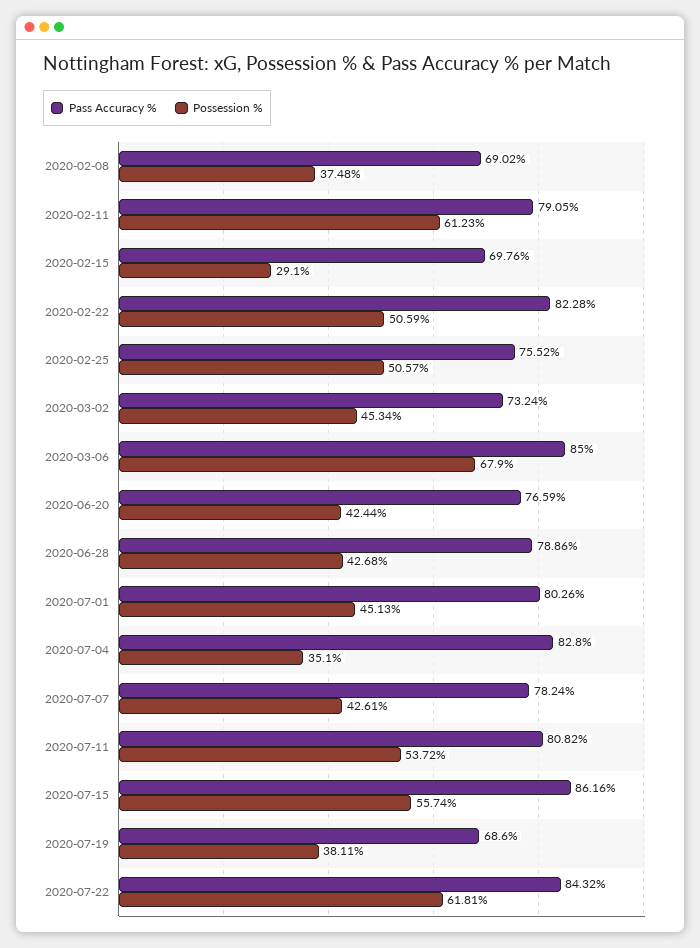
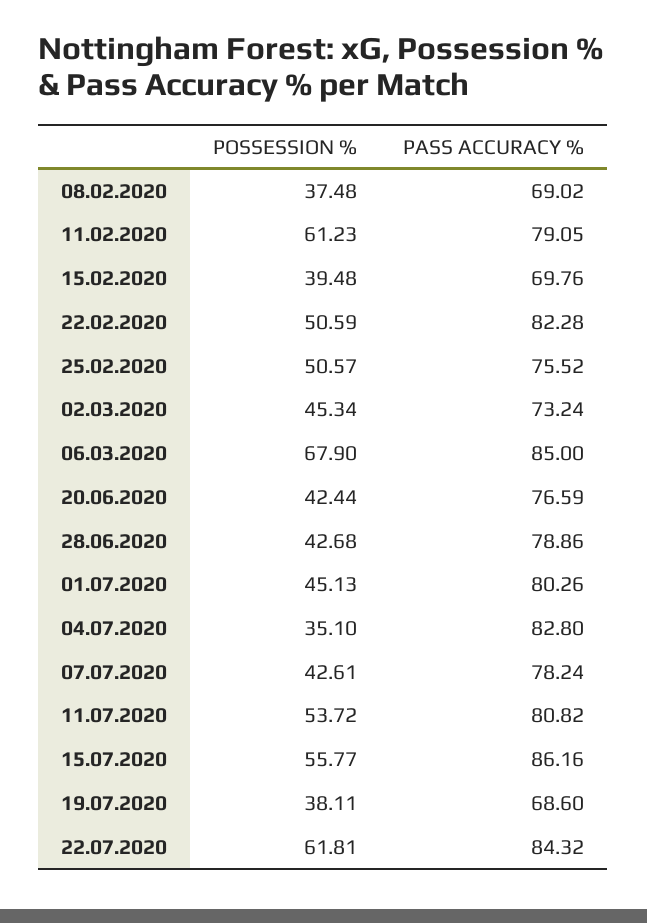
  {
    "Pass Accuracy %": {
      "2020-02-08": 69.02,
      "2020-02-11": 79.05,
      "2020-02-15": 69.76,
      "2020-02-22": 82.28,
      "2020-02-25": 75.52,
      "2020-03-02": 73.24,
      "2020-03-06": 85,
      "2020-06-20": 76.59,
      "2020-06-28": 78.86,
      "2020-07-01": 80.26,
      "2020-07-04": 82.8,
      "2020-07-07": 78.24,
      "2020-07-11": 80.82,
      "2020-07-15": 86.16,
      "2020-07-19": 68.6,
      "2020-07-22": 84.32
    },
    "Possession %": {
      "2020-02-08": 37.48,
      "2020-02-11": 61.23,
-     "2020-02-15": 29.1,
+     "2020-02-15": 39.48,
      "2020-02-22": 50.59,
      "2020-02-25": 50.57,
      "2020-03-02": 45.34,
      "2020-03-06": 67.9,
      "2020-06-20": 42.44,
      "2020-06-28": 42.68,
      "2020-07-01": 45.13,
      "2020-07-04": 35.1,
      "2020-07-07": 42.61,
      "2020-07-11": 53.72,
-     "2020-07-15": 55.74,
+     "2020-07-15": 55.77,
      "2020-07-19": 38.11,
      "2020-07-22": 61.81
    }
  }

